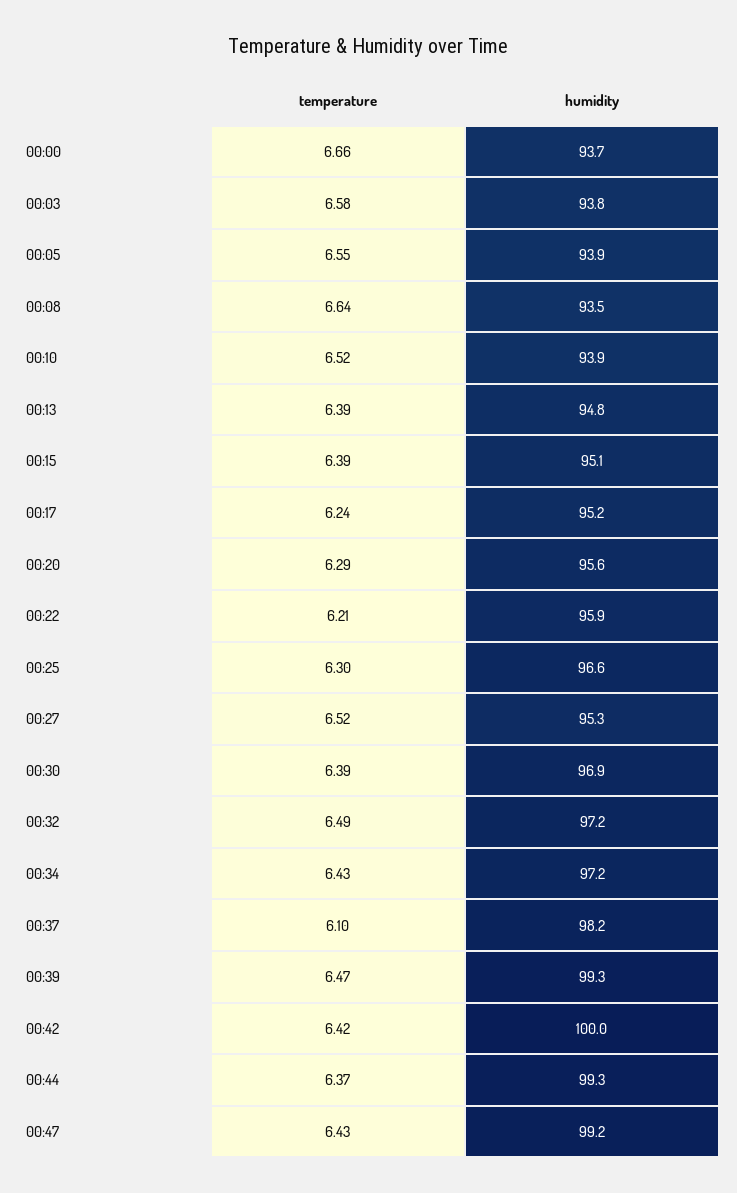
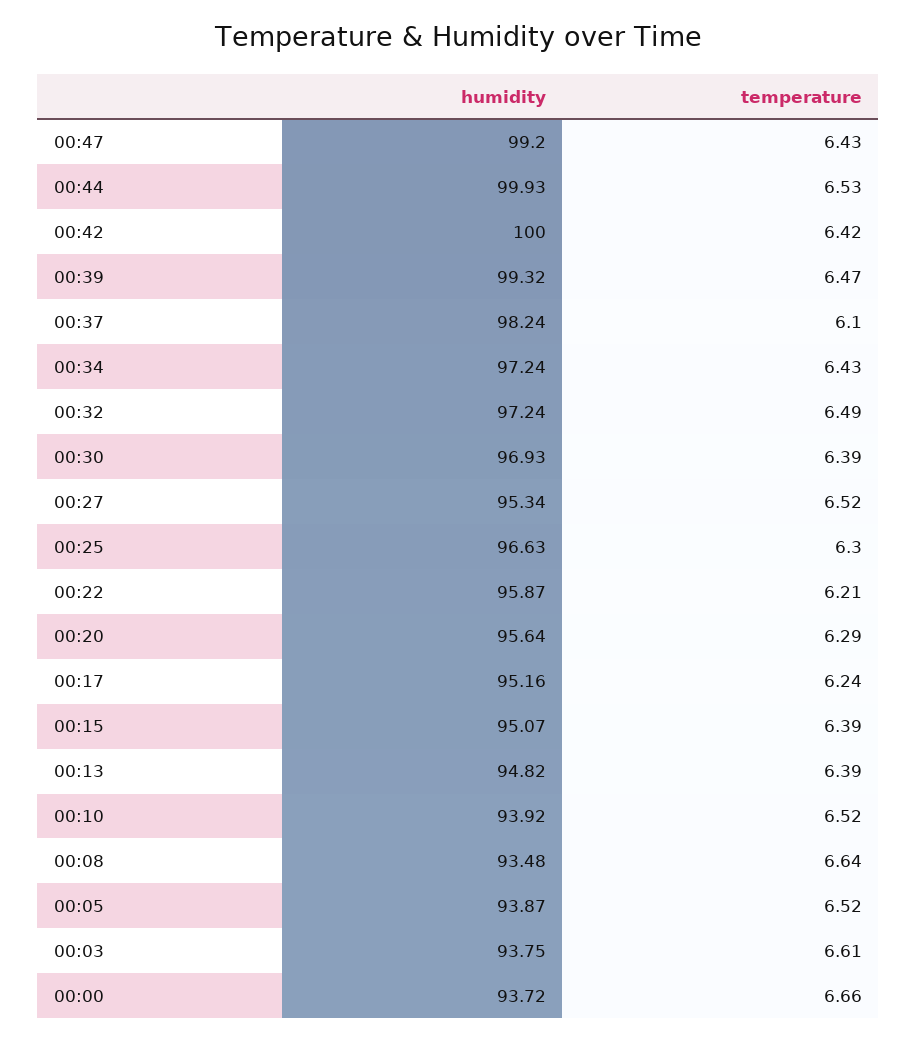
  {
    "temperature": {
      "00:00": 6.66,
-     "00:03": 6.58,
+     "00:03": 6.61,
-     "00:05": 6.55,
+     "00:05": 6.52,
      "00:08": 6.64,
      "00:10": 6.52,
      "00:13": 6.39,
      "00:15": 6.39,
      "00:17": 6.24,
      "00:20": 6.29,
      "00:22": 6.21,
      "00:25": 6.3,
      "00:27": 6.52,
      "00:30": 6.39,
      "00:32": 6.49,
      "00:34": 6.43,
      "00:37": 6.1,
      "00:39": 6.47,
      "00:42": 6.42,
-     "00:44": 6.37,
+     "00:44": 6.53,
      "00:47": 6.43
    },
    "humidity": {
      "00:00": 93.72,
      "00:03": 93.75,
      "00:05": 93.87,
      "00:08": 93.48,
      "00:10": 93.92,
      "00:13": 94.82,
      "00:15": 95.07,
      "00:17": 95.16,
      "00:20": 95.64,
      "00:22": 95.87,
      "00:25": 96.63,
      "00:27": 95.34,
      "00:30": 96.93,
      "00:32": 97.24,
      "00:34": 97.24,
      "00:37": 98.24,
      "00:39": 99.32,
      "00:42": 100,
-     "00:44": 99.3,
+     "00:44": 99.93,
      "00:47": 99.2
    }
  }

